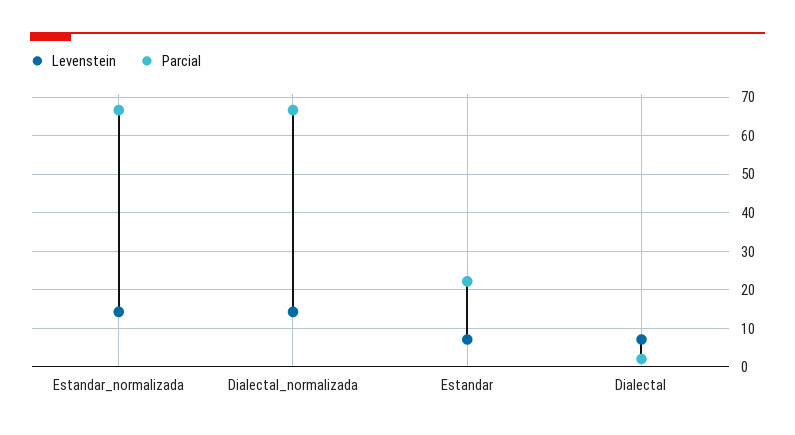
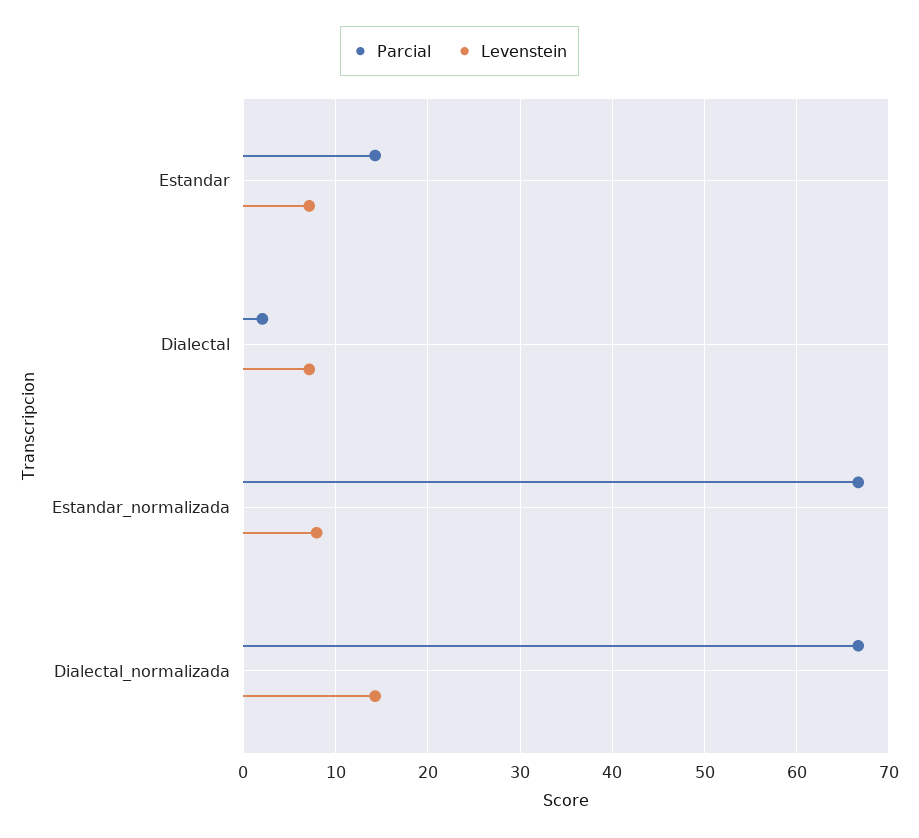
  {
    "Levenstein": {
-     "Estandar_normalizada": 14,
+     "Estandar_normalizada": 8,
      "Dialectal_normalizada": 14,
      "Estandar": 7,
      "Dialectal": 7
    },
    "Parcial": {
      "Estandar_normalizada": 67,
      "Dialectal_normalizada": 67,
-     "Estandar": 22,
+     "Estandar": 14,
      "Dialectal": 2
    }
  }

